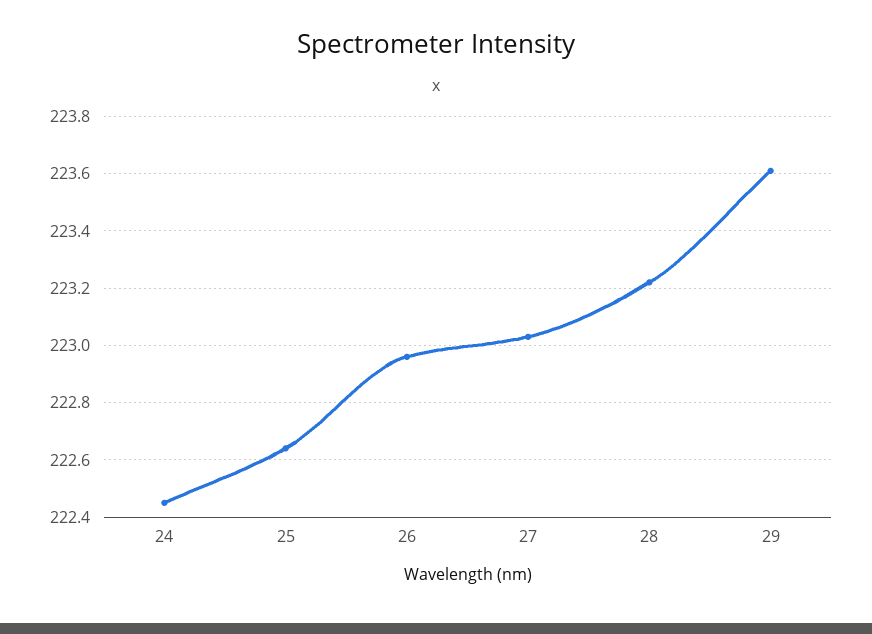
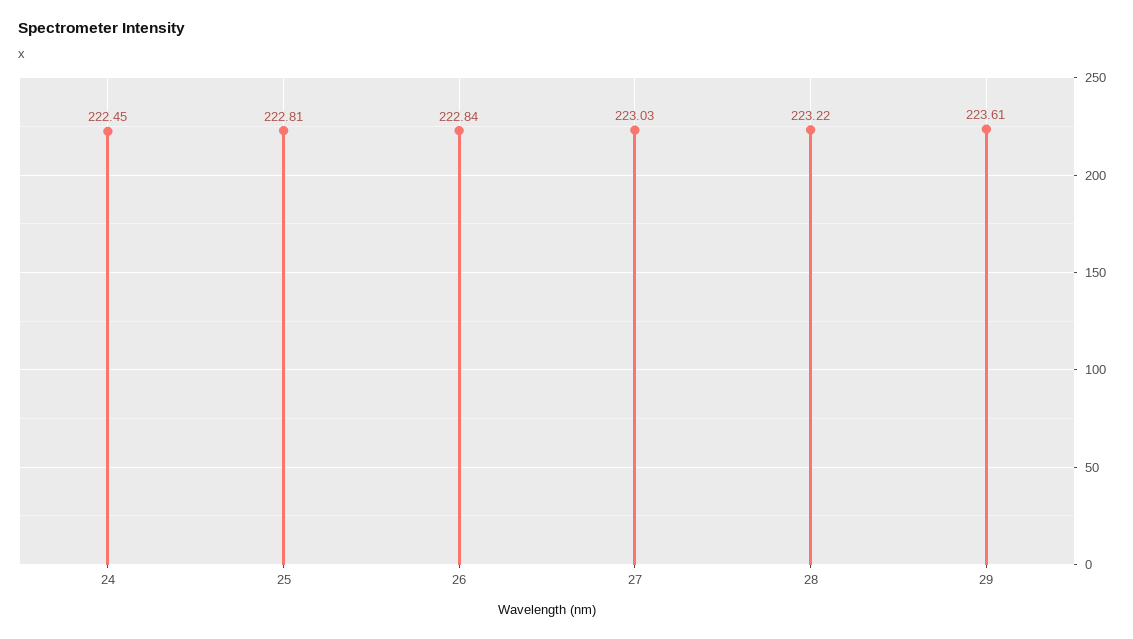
  {
    "24": 222.45,
-   "25": 222.65,
+   "25": 222.81,
-   "26": 222.95,
+   "26": 222.84,
    "27": 223.03,
    "28": 223.22,
    "29": 223.61
  }

